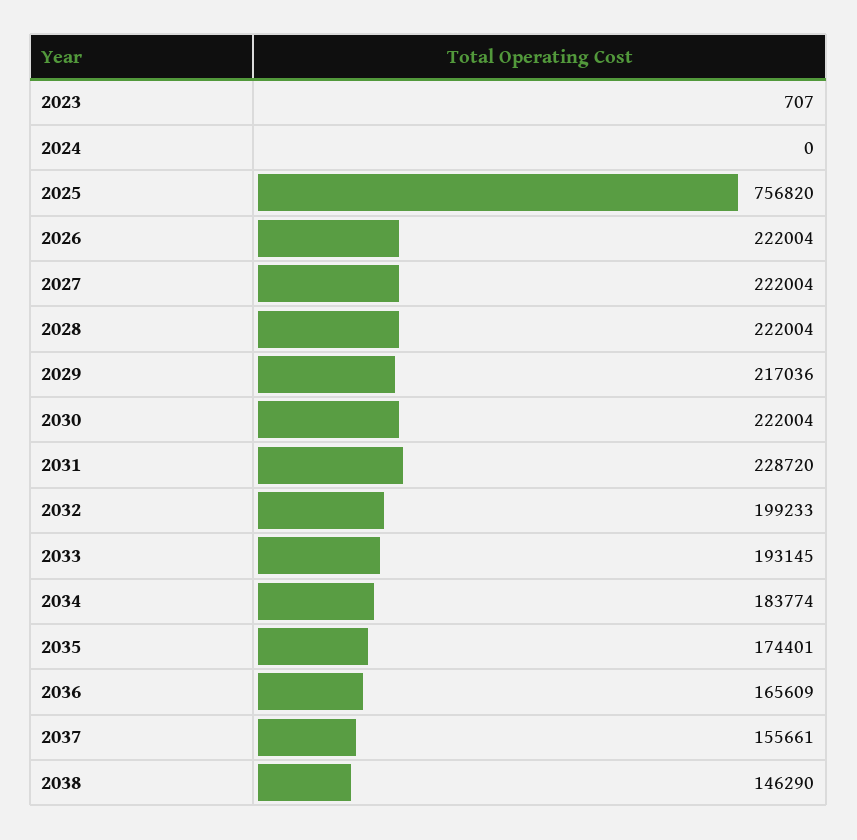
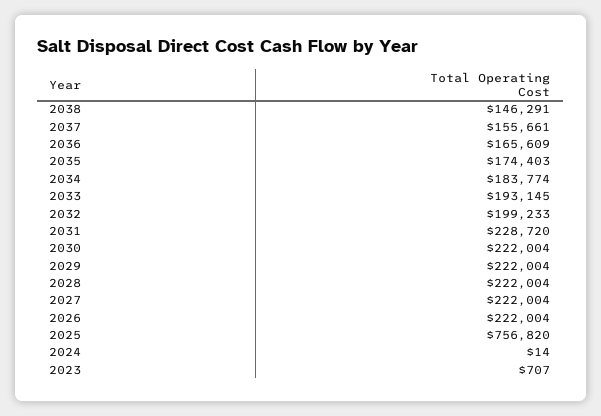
  {
    "2023": 707,
-   "2024": 0,
+   "2024": 14,
    "2025": 756820,
    "2026": 222004,
    "2027": 222004,
    "2028": 222004,
-   "2029": 217036,
+   "2029": 222004,
    "2030": 222004,
    "2031": 228720,
    "2032": 199233,
    "2033": 193145,
    "2034": 183774,
-   "2035": 174401,
+   "2035": 174403,
    "2036": 165609,
    "2037": 155661,
-   "2038": 146290
+   "2038": 146291
  }

